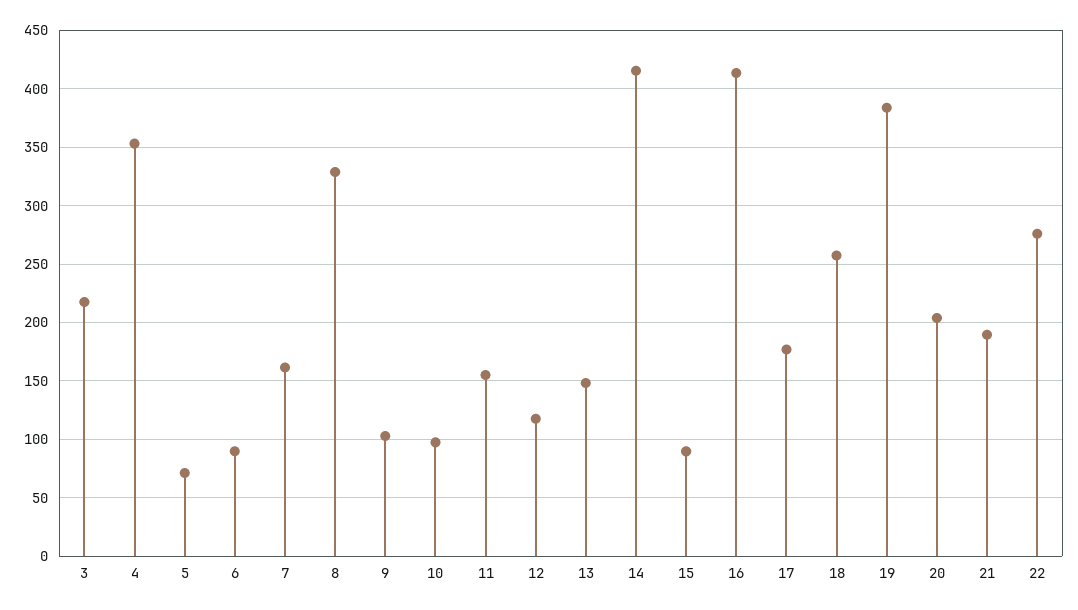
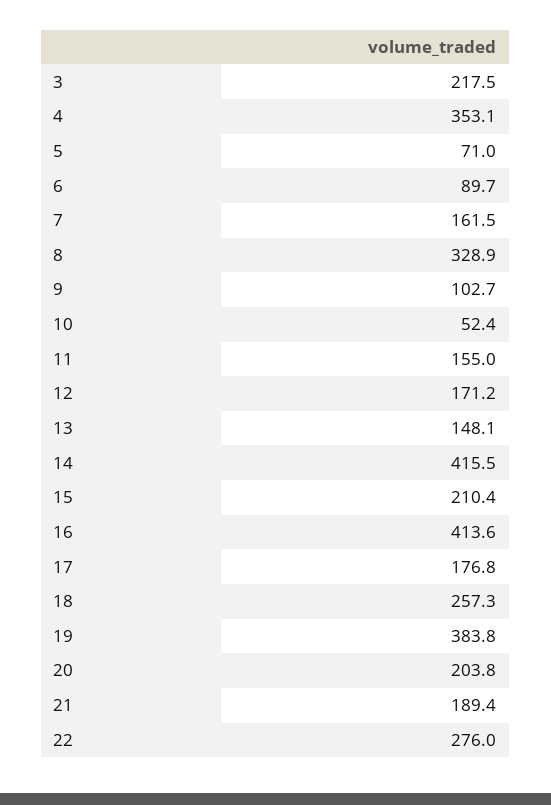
  {
    "3": 217.5,
    "4": 353.1,
    "5": 71,
    "6": 89.7,
    "7": 161.5,
    "8": 328.9,
    "9": 102.7,
-   "10": 100,
+   "10": 52.4,
    "11": 155,
-   "12": 120,
+   "12": 171.2,
    "13": 148.1,
    "14": 415.5,
-   "15": 90,
+   "15": 210.4,
    "16": 413.6,
    "17": 176.8,
    "18": 257.3,
    "19": 383.8,
    "20": 203.8,
    "21": 189.4,
    "22": 276
  }

